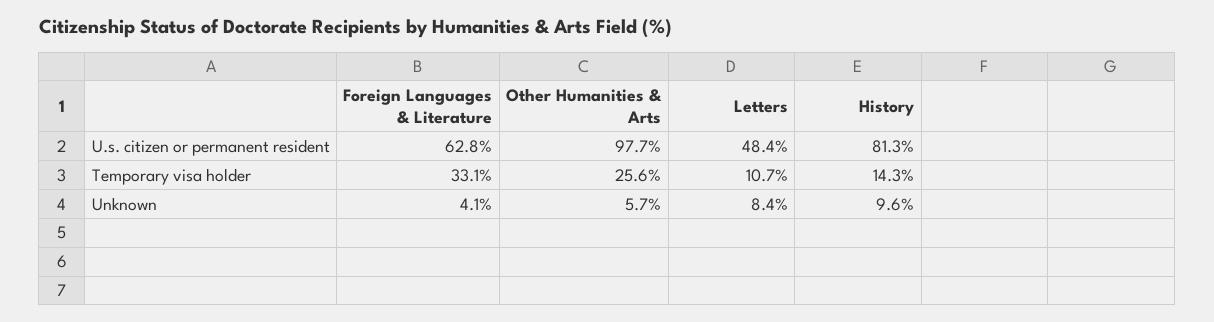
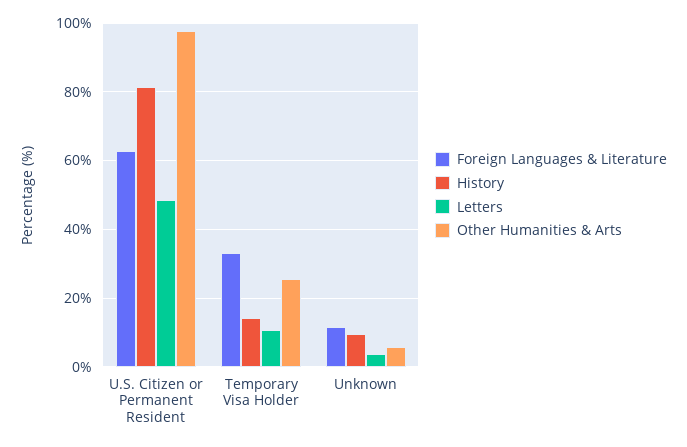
  {
    "Foreign Languages & Literature": {
      "U.s. citizen or permanent resident": 62.8,
      "Temporary visa holder": 33.1,
-     "Unknown": 4.1
+     "Unknown": 12
    },
    "Other Humanities & Arts": {
      "U.s. citizen or permanent resident": 97.7,
      "Temporary visa holder": 25.6,
      "Unknown": 5.7
    },
    "Letters": {
      "U.s. citizen or permanent resident": 48.4,
      "Temporary visa holder": 10.7,
-     "Unknown": 8.4
+     "Unknown": 4
    },
    "History": {
      "U.s. citizen or permanent resident": 81.3,
      "Temporary visa holder": 14.3,
      "Unknown": 9.6
    }
  }

